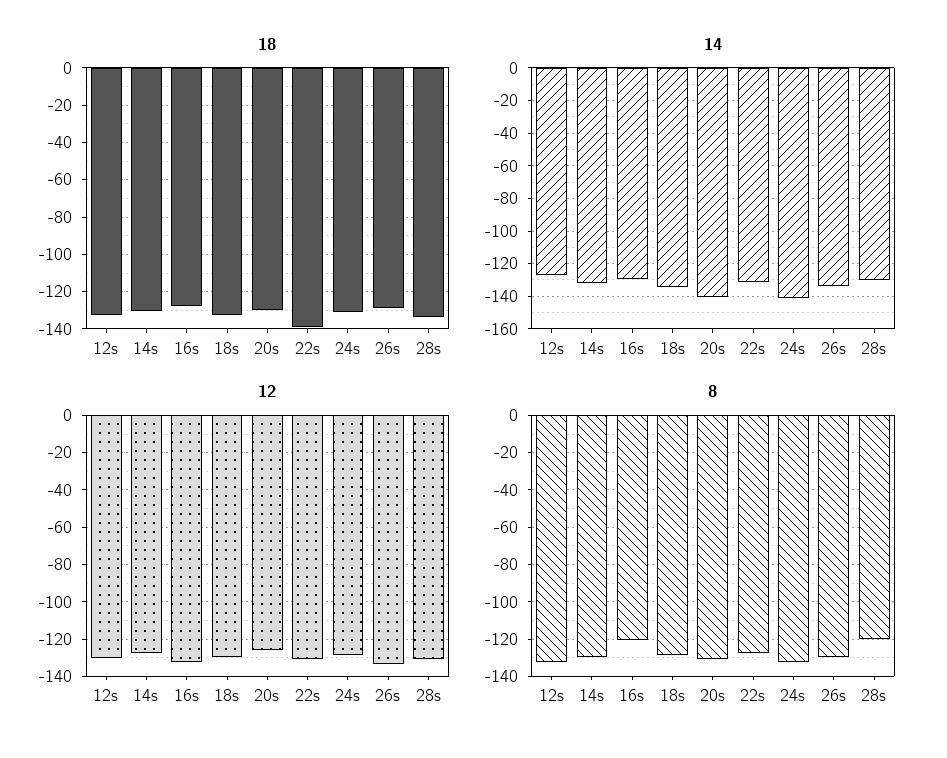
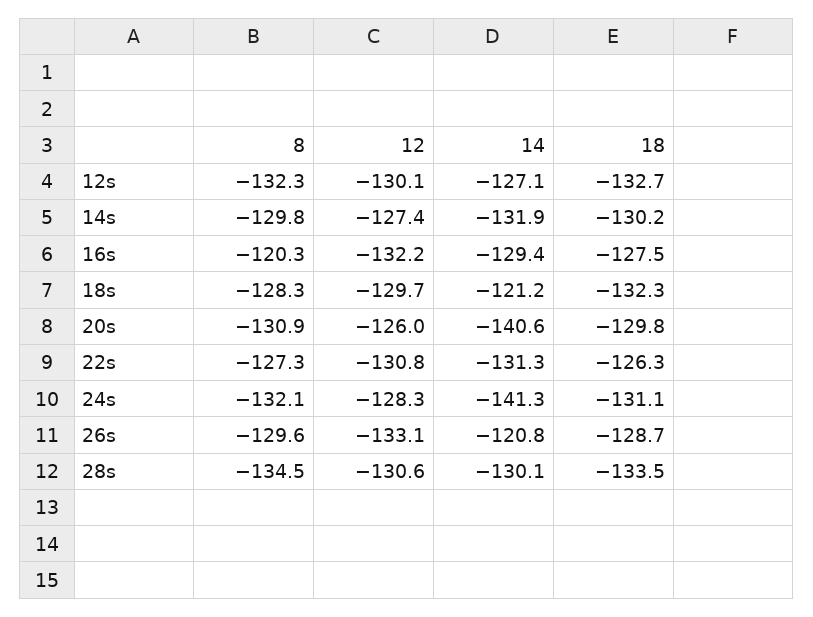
  {
    "18": {
      "12s": -132.7,
      "14s": -130.2,
      "16s": -127.5,
      "18s": -132.3,
      "20s": -129.8,
-     "22s": -140,
+     "22s": -126.3,
      "24s": -131.1,
      "26s": -128.7,
      "28s": -133.5
    },
    "14": {
      "12s": -127.1,
      "14s": -131.9,
      "16s": -129.4,
-     "18s": -135,
+     "18s": -121.2,
      "20s": -140.6,
      "22s": -131.3,
      "24s": -141.3,
-     "26s": -135,
+     "26s": -120.8,
      "28s": -130.1
    },
    "12": {
      "12s": -130.1,
      "14s": -127.4,
      "16s": -132.2,
      "18s": -129.7,
      "20s": -126,
      "22s": -130.8,
      "24s": -128.3,
      "26s": -133.1,
      "28s": -130.6
    },
    "8": {
      "12s": -132.3,
      "14s": -129.8,
      "16s": -120.3,
      "18s": -128.3,
      "20s": -130.9,
      "22s": -127.3,
      "24s": -132.1,
      "26s": -129.6,
-     "28s": -120
+     "28s": -134.5
    }
  }

